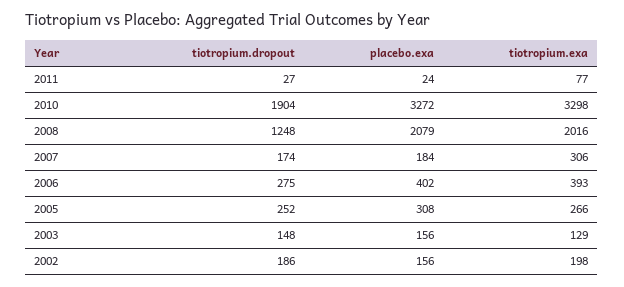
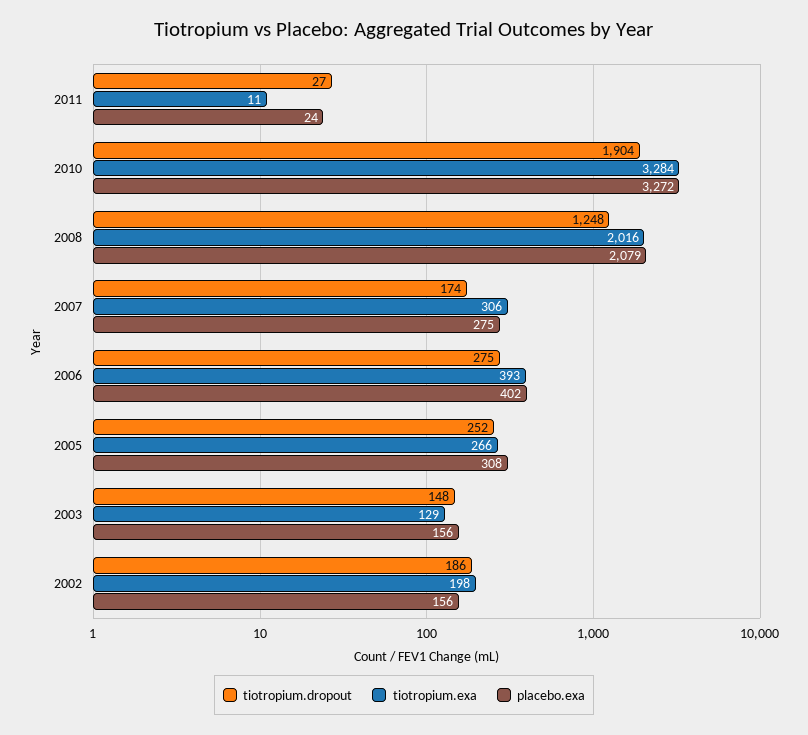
  {
    "tiotropium.dropout": {
      "2011": 27,
      "2010": 1904,
      "2008": 1248,
      "2007": 174,
      "2006": 275,
      "2005": 252,
      "2003": 148,
      "2002": 186
    },
    "placebo.exa": {
      "2011": 24,
      "2010": 3272,
      "2008": 2079,
-     "2007": 184,
+     "2007": 275,
      "2006": 402,
      "2005": 308,
      "2003": 156,
      "2002": 156
    },
    "tiotropium.exa": {
-     "2011": 77,
+     "2011": 11,
-     "2010": 3298,
+     "2010": 3284,
      "2008": 2016,
      "2007": 306,
      "2006": 393,
      "2005": 266,
      "2003": 129,
      "2002": 198
    }
  }

